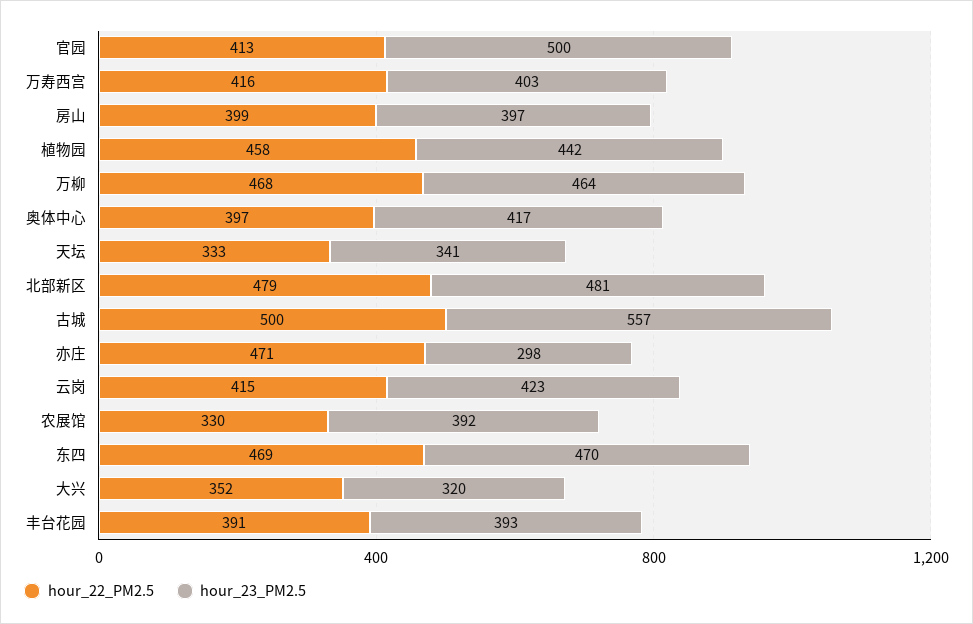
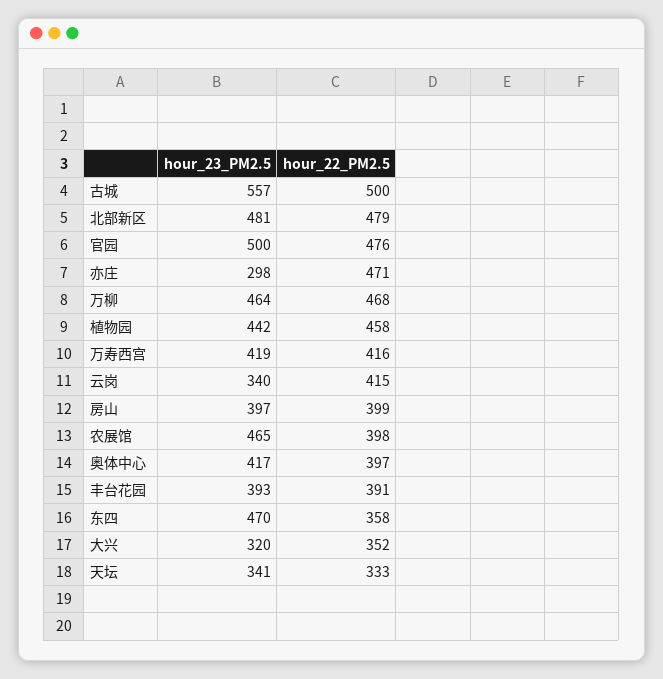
  {
    "hour_22_PM2.5": {
-     "官园": 413,
+     "官园": 476,
      "万寿西宫": 416,
      "房山": 399,
      "植物园": 458,
      "万柳": 468,
      "奥体中心": 397,
      "天坛": 333,
      "北部新区": 479,
      "古城": 500,
      "亦庄": 471,
      "云岗": 415,
-     "农展馆": 330,
+     "农展馆": 398,
-     "东四": 469,
+     "东四": 358,
      "大兴": 352,
      "丰台花园": 391
    },
    "hour_23_PM2.5": {
      "官园": 500,
-     "万寿西宫": 403,
+     "万寿西宫": 419,
      "房山": 397,
      "植物园": 442,
      "万柳": 464,
      "奥体中心": 417,
      "天坛": 341,
      "北部新区": 481,
      "古城": 557,
      "亦庄": 298,
-     "云岗": 423,
+     "云岗": 340,
-     "农展馆": 392,
+     "农展馆": 465,
      "东四": 470,
      "大兴": 320,
      "丰台花园": 393
    }
  }

